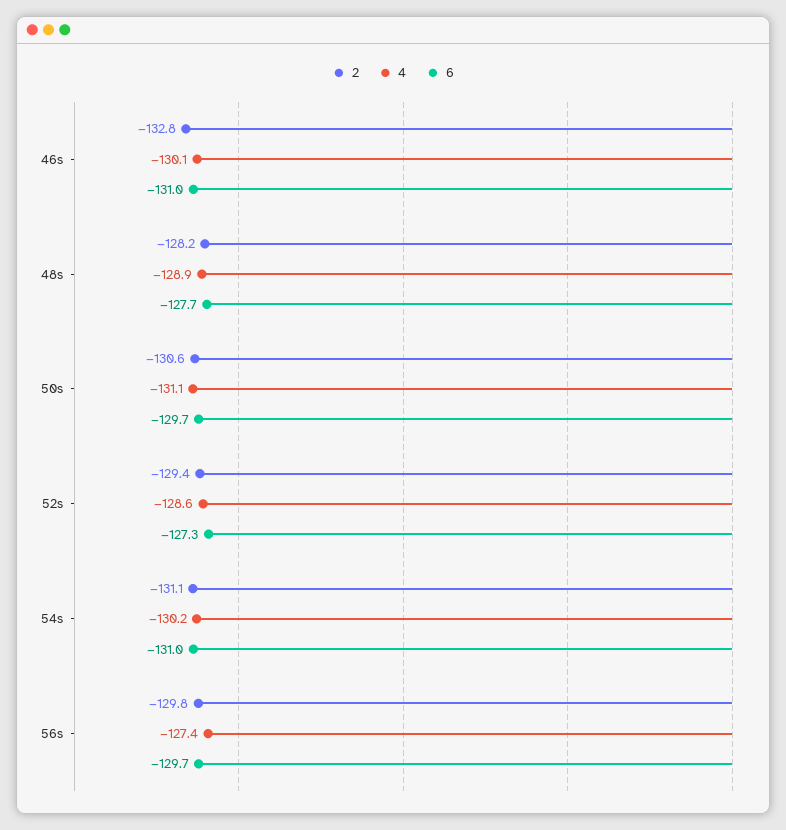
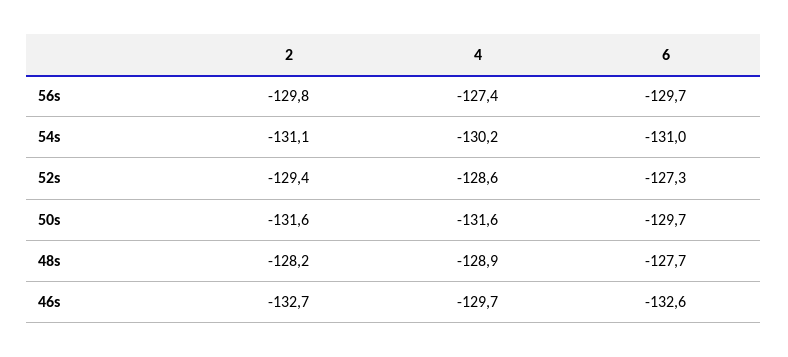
  {
    "2": {
-     "46s": -132.8,
+     "46s": -132.7,
      "48s": -128.2,
-     "50s": -130.6,
+     "50s": -131.6,
      "52s": -129.4,
      "54s": -131.1,
      "56s": -129.8
    },
    "4": {
-     "46s": -130.1,
+     "46s": -129.7,
      "48s": -128.9,
-     "50s": -131.1,
+     "50s": -131.6,
      "52s": -128.6,
      "54s": -130.2,
      "56s": -127.4
    },
    "6": {
-     "46s": -131,
+     "46s": -132.6,
      "48s": -127.7,
      "50s": -129.7,
      "52s": -127.3,
      "54s": -131,
      "56s": -129.7
    }
  }

